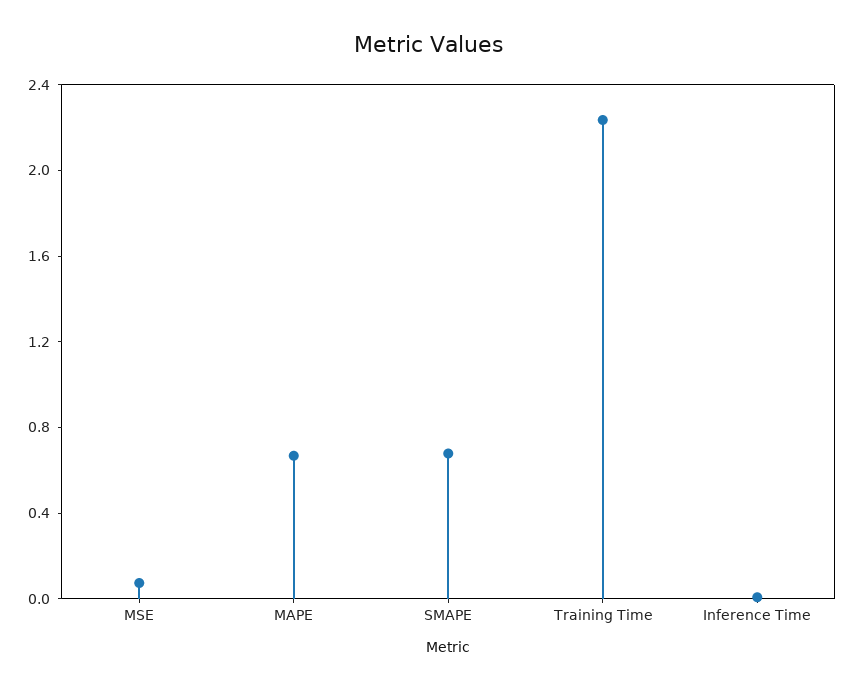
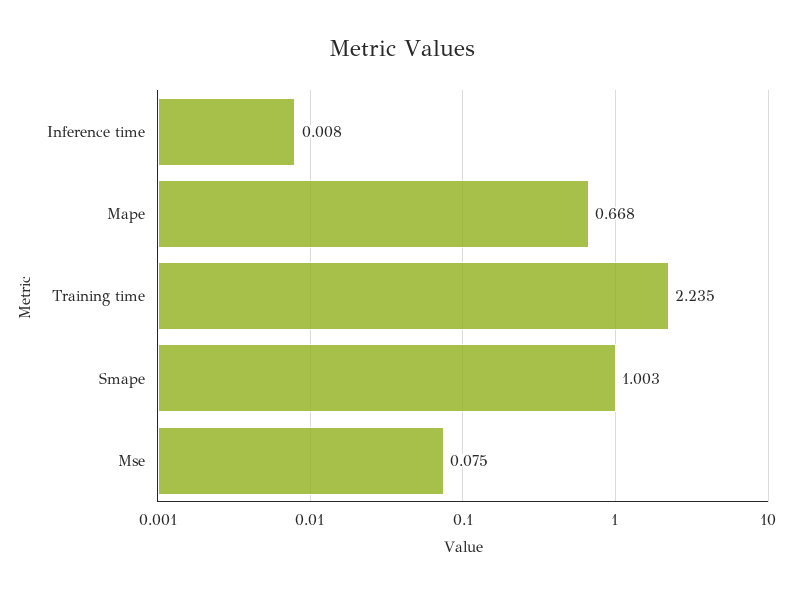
  {
    "MSE": 0.075,
    "MAPE": 0.668,
-   "SMAPE": 0.7,
+   "SMAPE": 1.003,
    "Training Time": 2.235,
    "Inference Time": 0.008
  }

